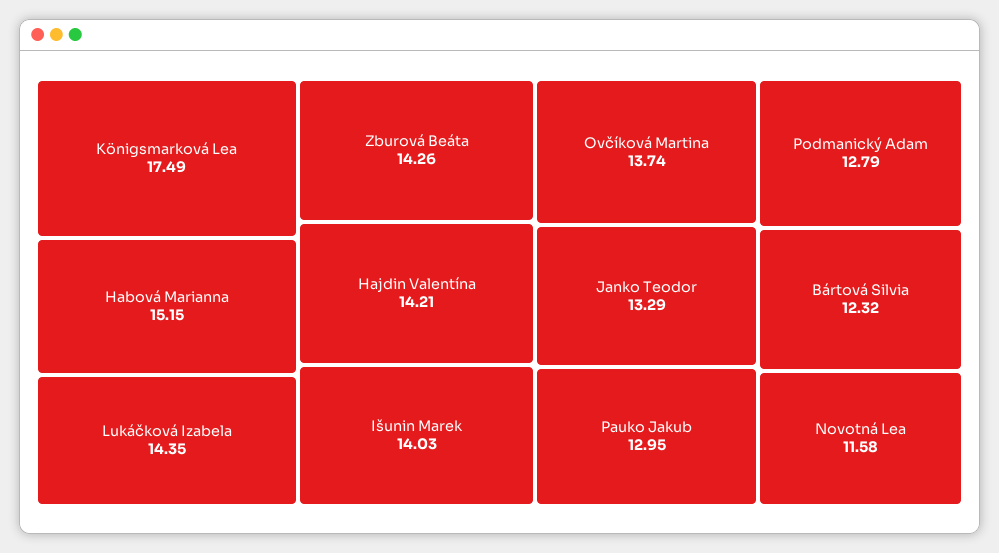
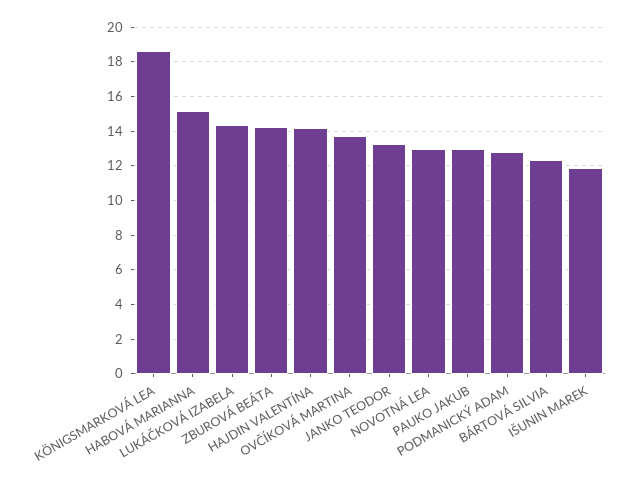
  {
-   "Königsmarková Lea": 17.49,
+   "Königsmarková Lea": 18.5,
    "Habová Marianna": 15.15,
    "Lukáčková Izabela": 14.35,
    "Zburová Beáta": 14.26,
    "Hajdin Valentína": 14.21,
-   "Išunin Marek": 14.03,
+   "Išunin Marek": 12,
    "Ovčíková Martina": 13.74,
    "Janko Teodor": 13.29,
    "Pauko Jakub": 12.95,
    "Podmanický Adam": 12.79,
    "Bártová Silvia": 12.32,
-   "Novotná Lea": 11.58
+   "Novotná Lea": 13
  }

